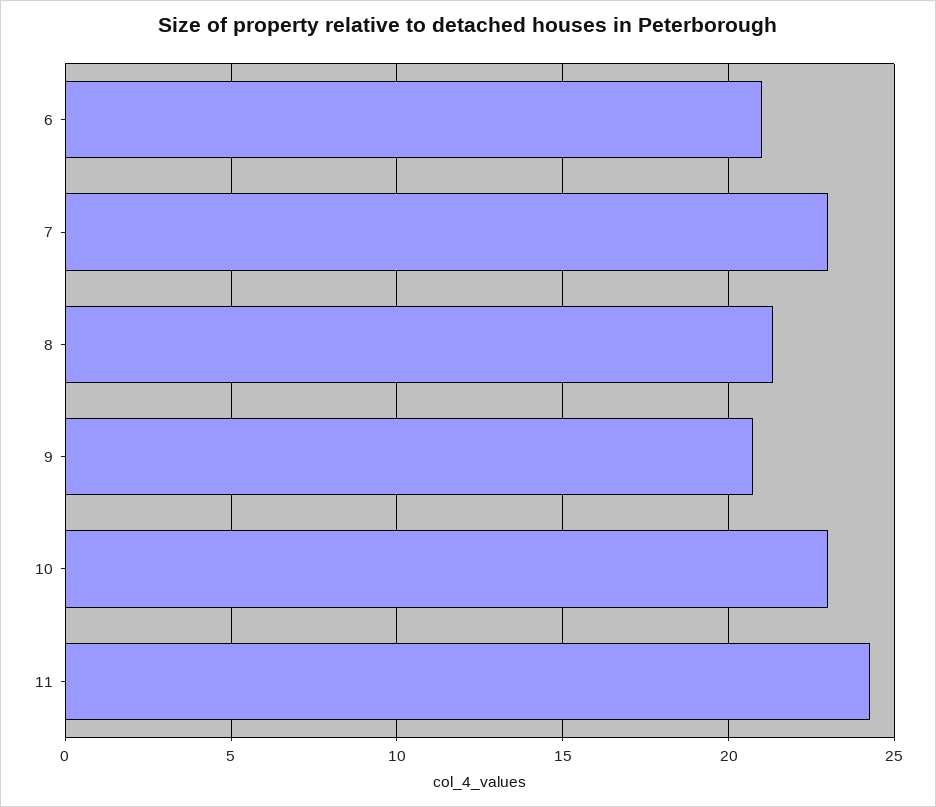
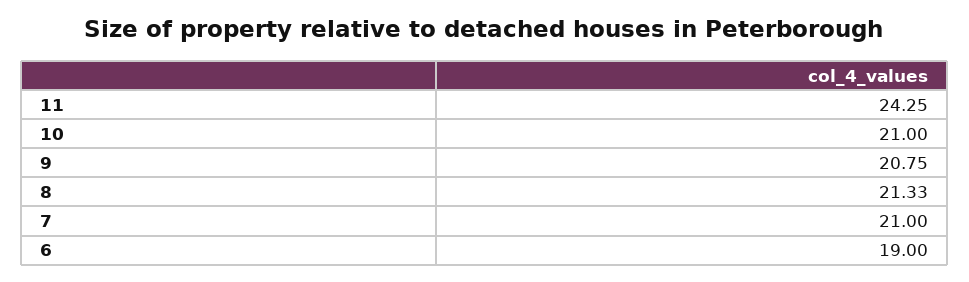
  {
-   "6": 21,
+   "6": 19,
-   "7": 23,
+   "7": 21,
    "8": 21.33,
    "9": 20.75,
-   "10": 23,
+   "10": 21,
    "11": 24.25
  }

